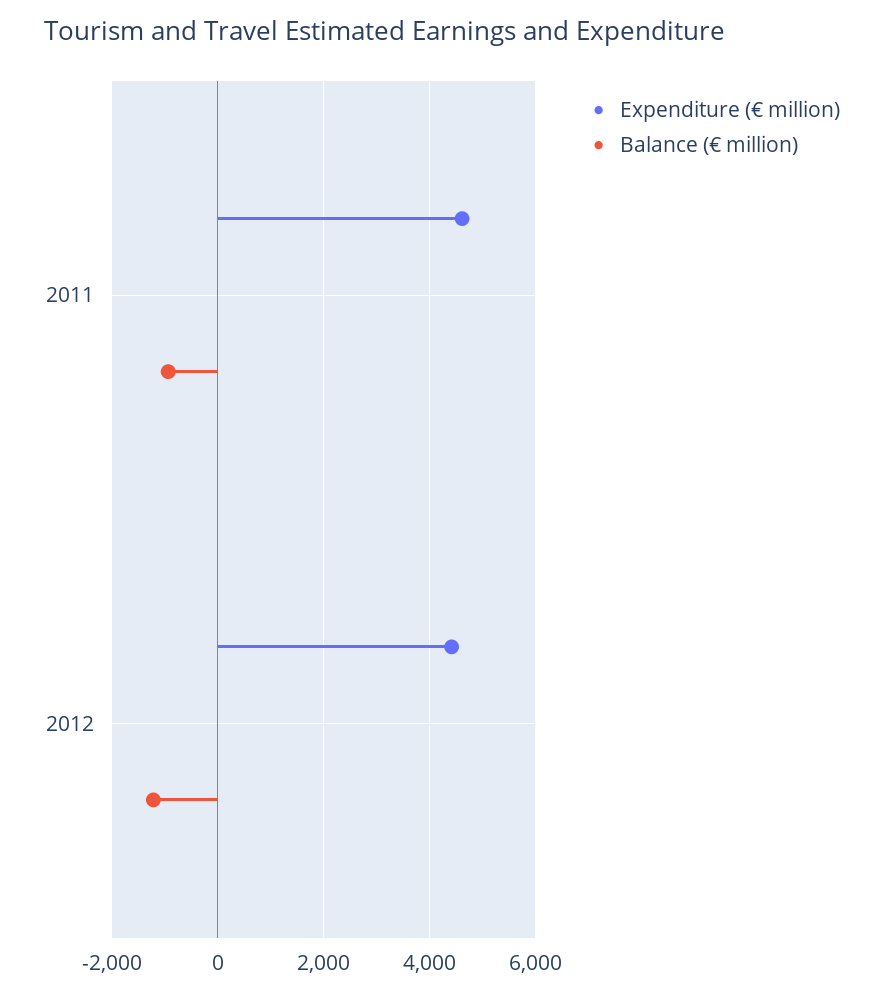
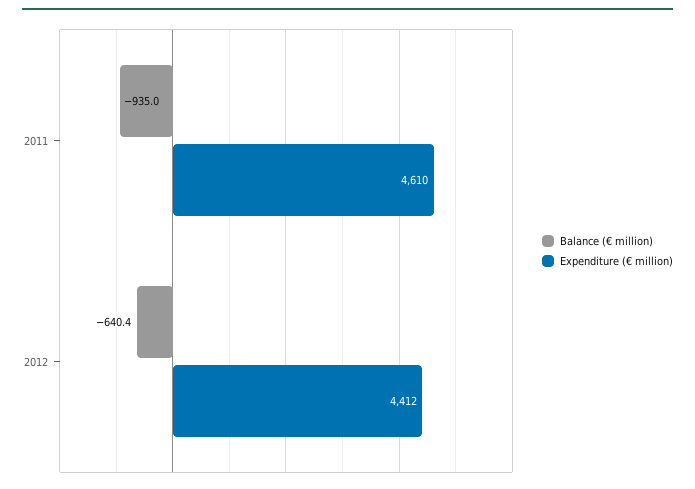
  {
    "Expenditure (€ million)": {
      "2011": 4610,
      "2012": 4412
    },
    "Balance (€ million)": {
      "2011": -935,
-     "2012": -1200
+     "2012": -640.4
    }
  }

